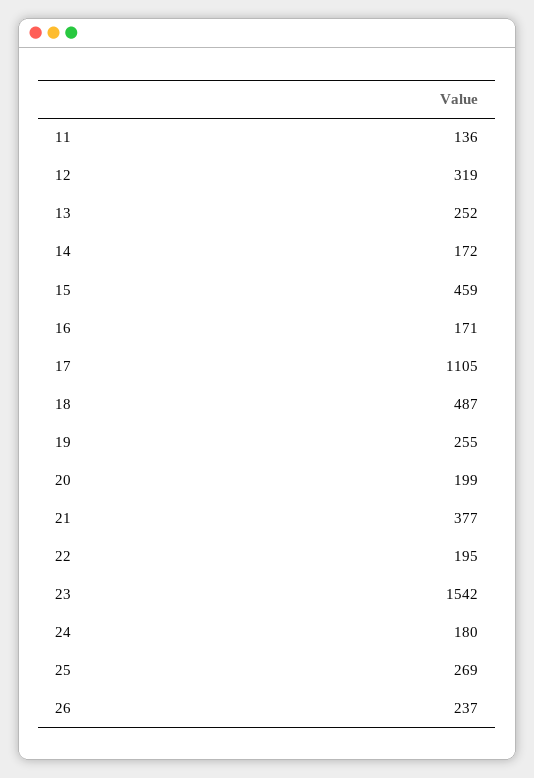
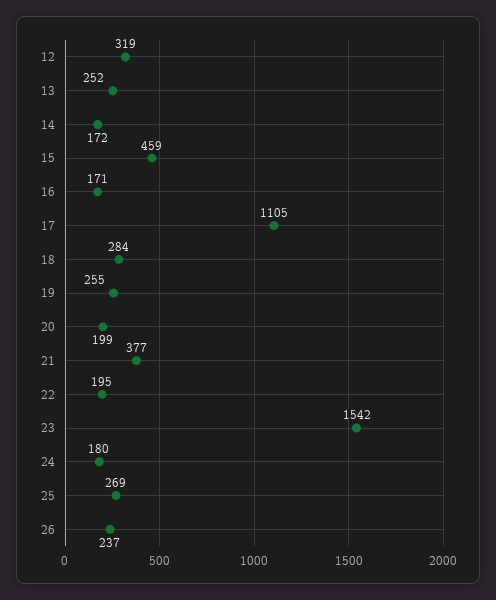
  {
-   "11": 136,
    "12": 319,
    "13": 252,
    "14": 172,
    "15": 459,
    "16": 171,
    "17": 1105,
-   "18": 487,
+   "18": 284,
    "19": 255,
    "20": 199,
    "21": 377,
    "22": 195,
    "23": 1542,
    "24": 180,
    "25": 269,
    "26": 237
  }

